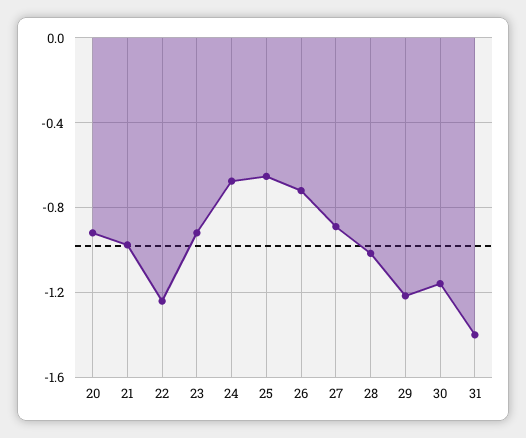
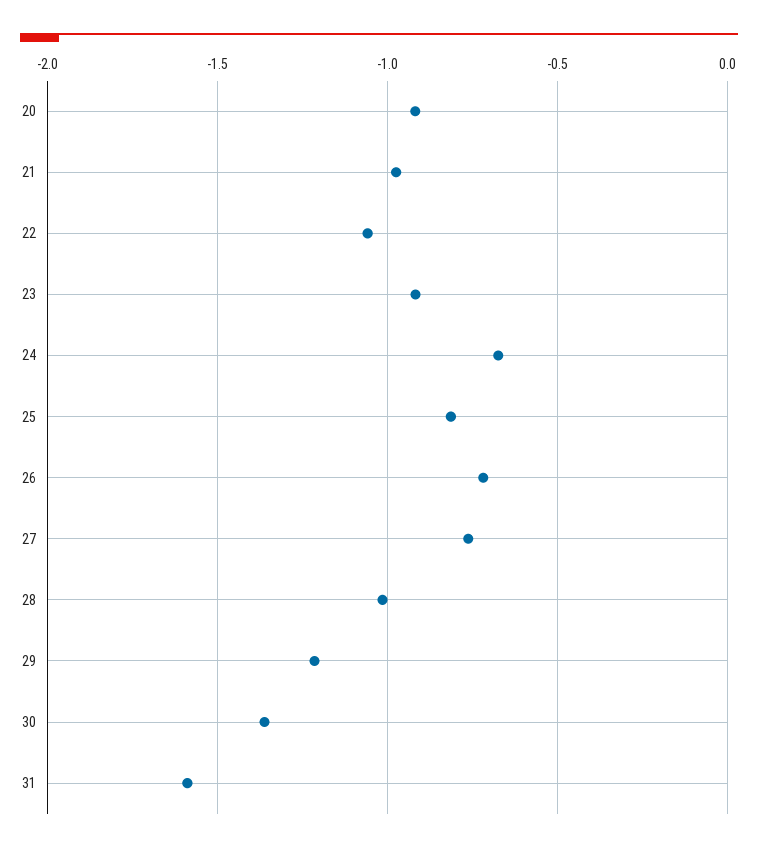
  {
    "20": -0.9,
    "21": -1,
-   "22": -1.25,
+   "22": -1.05,
    "23": -0.9,
    "24": -0.7,
-   "25": -0.65,
+   "25": -0.8,
    "26": -0.7,
-   "27": -0.9,
+   "27": -0.75,
    "28": -1,
    "29": -1.2,
-   "30": -1.15,
+   "30": -1.35,
-   "31": -1.4
+   "31": -1.6
  }

